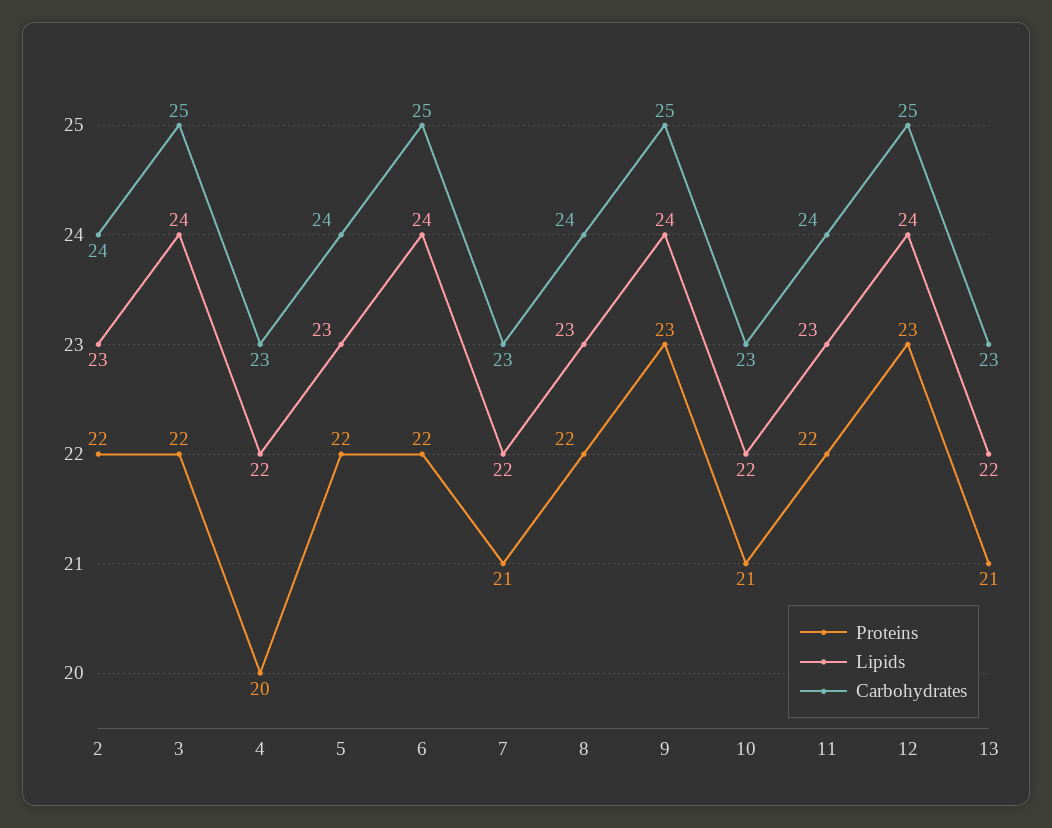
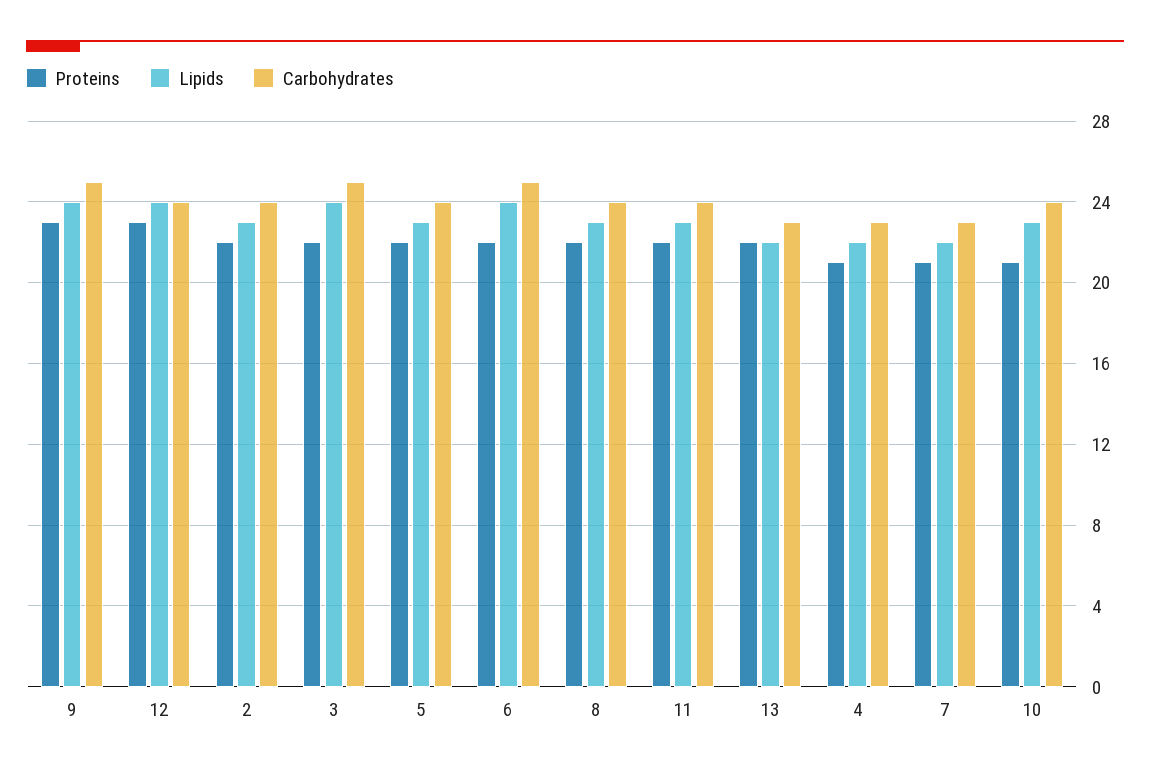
  {
    "Proteins": {
      "2": 22,
      "3": 22,
-     "4": 20,
+     "4": 21,
      "5": 22,
      "6": 22,
      "7": 21,
      "8": 22,
      "9": 23,
      "10": 21,
      "11": 22,
      "12": 23,
-     "13": 21
+     "13": 22
    },
    "Lipids": {
      "2": 23,
      "3": 24,
      "4": 22,
      "5": 23,
      "6": 24,
      "7": 22,
      "8": 23,
      "9": 24,
-     "10": 22,
+     "10": 23,
      "11": 23,
      "12": 24,
      "13": 22
    },
    "Carbohydrates": {
      "2": 24,
      "3": 25,
      "4": 23,
      "5": 24,
      "6": 25,
      "7": 23,
      "8": 24,
      "9": 25,
-     "10": 23,
+     "10": 24,
      "11": 24,
-     "12": 25,
+     "12": 24,
      "13": 23
    }
  }

